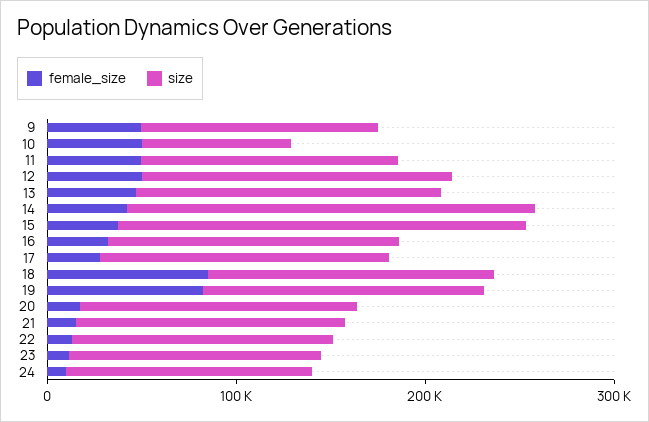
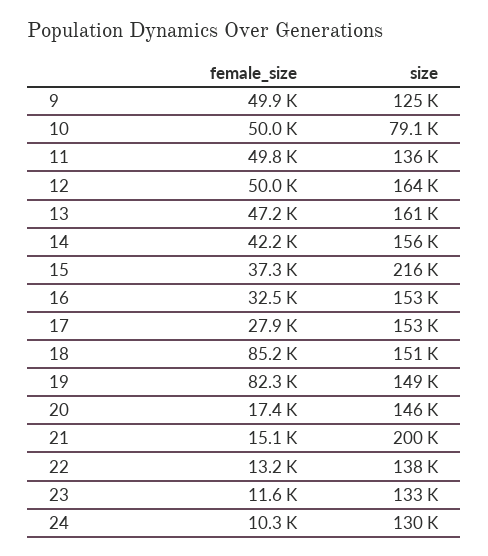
  {
    "female_size": {
      "9": 49900,
      "10": 50000,
      "11": 49800,
      "12": 50000,
      "13": 47200,
      "14": 42200,
      "15": 37300,
      "16": 32500,
      "17": 27900,
      "18": 85200,
      "19": 82300,
      "20": 17400,
      "21": 15100,
      "22": 13200,
      "23": 11600,
      "24": 10300
    },
    "size": {
      "9": 125000,
      "10": 79100,
      "11": 136000,
      "12": 164000,
      "13": 161000,
-     "14": 220000,
+     "14": 156000,
      "15": 216000,
      "16": 153000,
      "17": 153000,
      "18": 151000,
      "19": 149000,
      "20": 146000,
-     "21": 140000,
+     "21": 200000,
      "22": 138000,
      "23": 133000,
      "24": 130000
    }
  }

